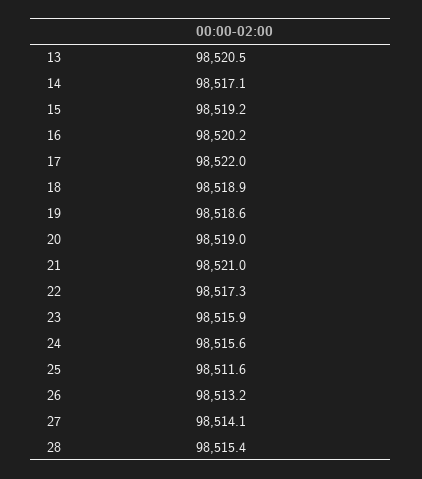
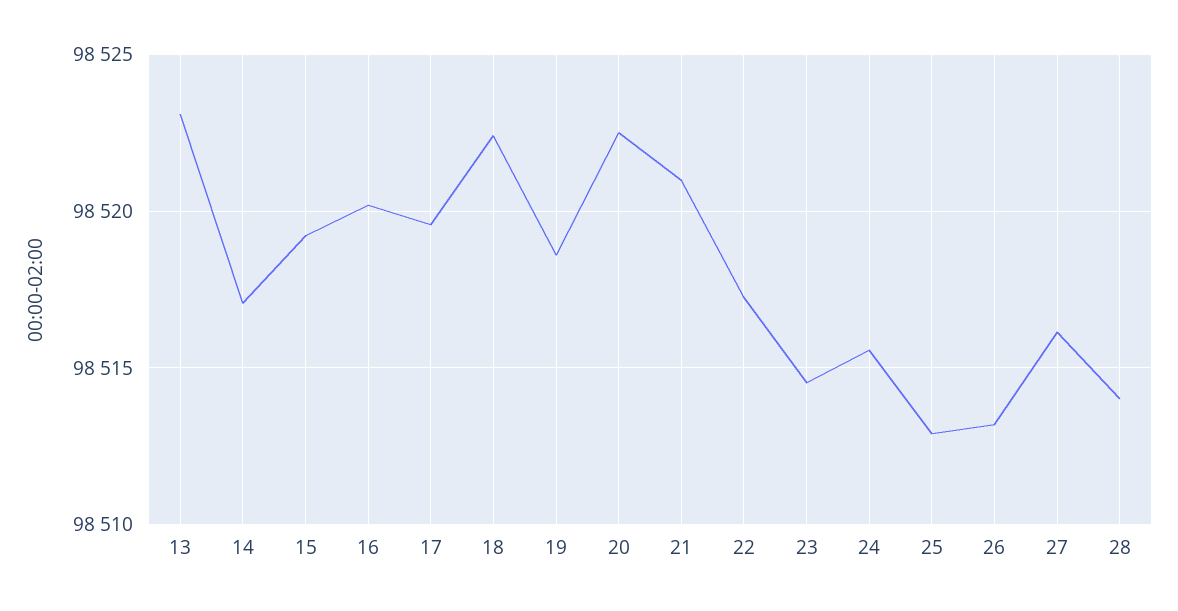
  {
-   "13": 98520.5,
+   "13": 98523,
    "14": 98517.1,
    "15": 98519.2,
    "16": 98520.2,
-   "17": 98522,
+   "17": 98519.5,
-   "18": 98518.9,
+   "18": 98522.5,
    "19": 98518.6,
-   "20": 98519,
+   "20": 98522.5,
    "21": 98521,
    "22": 98517.3,
-   "23": 98515.9,
+   "23": 98514.5,
    "24": 98515.6,
-   "25": 98511.6,
+   "25": 98513,
    "26": 98513.2,
-   "27": 98514.1,
+   "27": 98516,
-   "28": 98515.4
+   "28": 98514
  }

